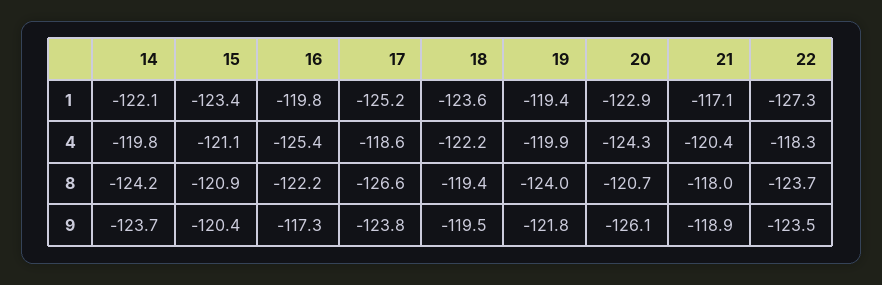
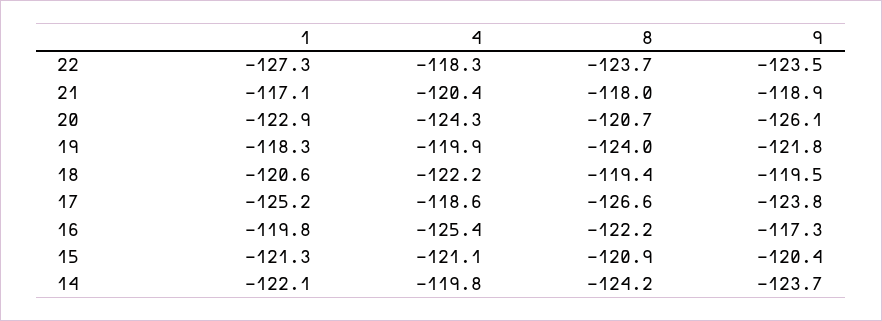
  {
    "14": {
      "1": -122.1,
      "4": -119.8,
      "8": -124.2,
      "9": -123.7
    },
    "15": {
-     "1": -123.4,
+     "1": -121.3,
      "4": -121.1,
      "8": -120.9,
      "9": -120.4
    },
    "16": {
      "1": -119.8,
      "4": -125.4,
      "8": -122.2,
      "9": -117.3
    },
    "17": {
      "1": -125.2,
      "4": -118.6,
      "8": -126.6,
      "9": -123.8
    },
    "18": {
-     "1": -123.6,
+     "1": -120.6,
      "4": -122.2,
      "8": -119.4,
      "9": -119.5
    },
    "19": {
-     "1": -119.4,
+     "1": -118.3,
      "4": -119.9,
      "8": -124,
      "9": -121.8
    },
    "20": {
      "1": -122.9,
      "4": -124.3,
      "8": -120.7,
      "9": -126.1
    },
    "21": {
      "1": -117.1,
      "4": -120.4,
      "8": -118,
      "9": -118.9
    },
    "22": {
      "1": -127.3,
      "4": -118.3,
      "8": -123.7,
      "9": -123.5
    }
  }

